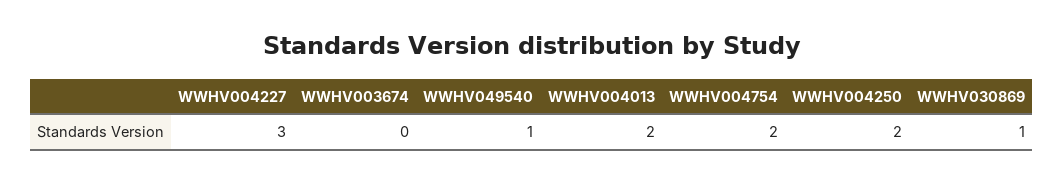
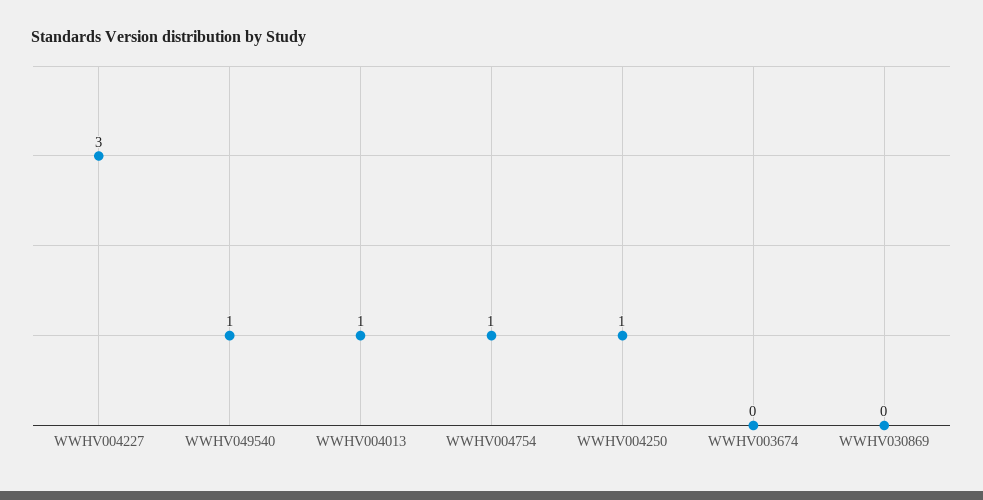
  {
    "WWHV004227": 3,
    "WWHV003674": 0,
    "WWHV049540": 1,
-   "WWHV004013": 2,
+   "WWHV004013": 1,
-   "WWHV004754": 2,
+   "WWHV004754": 1,
-   "WWHV004250": 2,
+   "WWHV004250": 1,
-   "WWHV030869": 1
+   "WWHV030869": 0
  }

